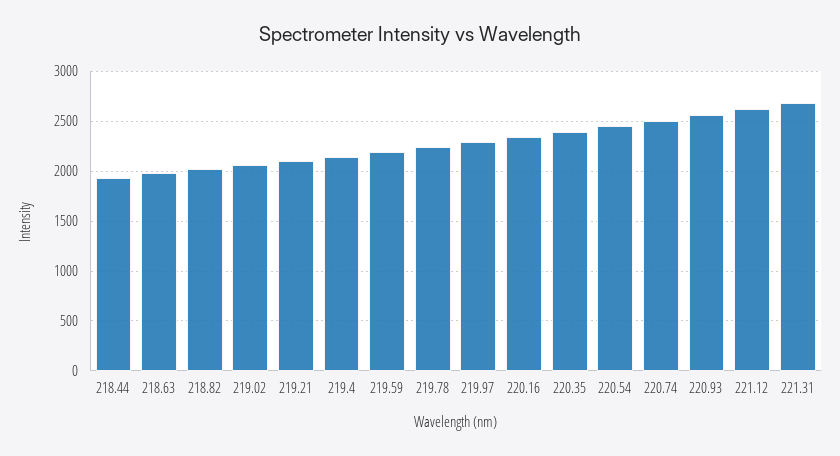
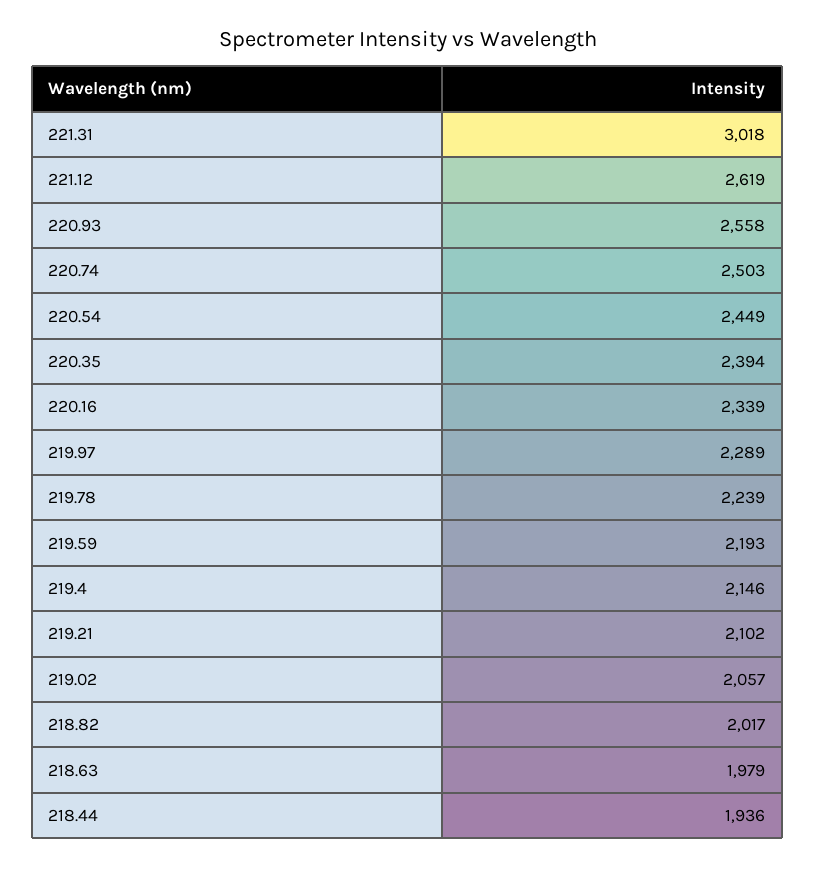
  {
    "218.44": 1936,
    "218.63": 1979,
    "218.82": 2017,
    "219.02": 2057,
    "219.21": 2102,
    "219.4": 2146,
    "219.59": 2193,
    "219.78": 2239,
    "219.97": 2289,
    "220.16": 2339,
    "220.35": 2394,
    "220.54": 2449,
    "220.74": 2503,
    "220.93": 2558,
    "221.12": 2619,
-   "221.31": 2700
+   "221.31": 3018
  }

